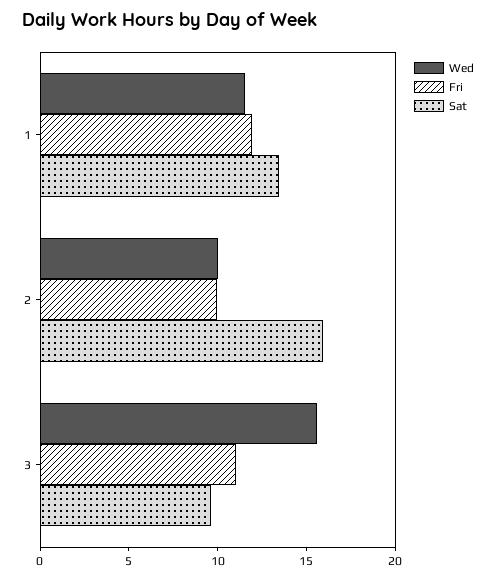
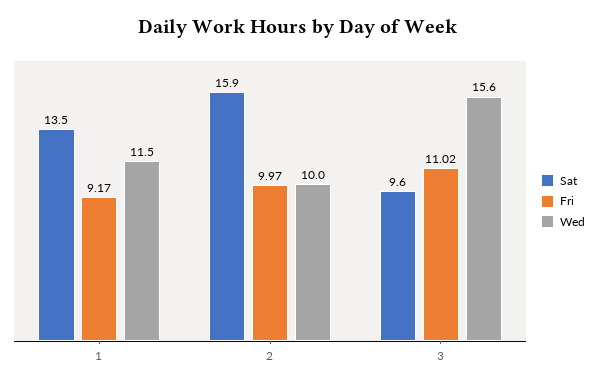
  {
    "Wed": {
      "1": 11.5,
      "2": 10,
      "3": 15.6
    },
    "Fri": {
-     "1": 12,
+     "1": 9.17,
      "2": 9.97,
      "3": 11.02
    },
    "Sat": {
      "1": 13.5,
      "2": 15.9,
      "3": 9.6
    }
  }

